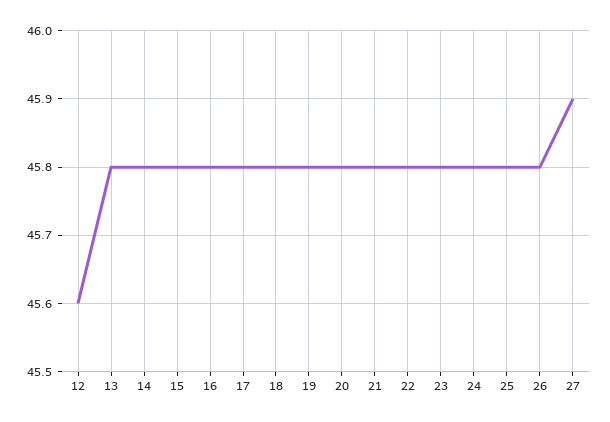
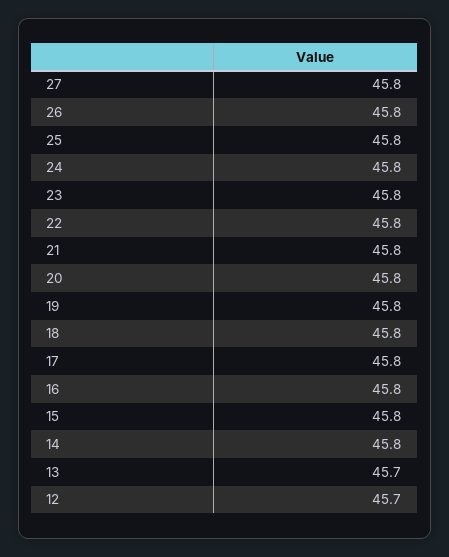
  {
-   "12": 45.6,
+   "12": 45.7,
-   "13": 45.8,
+   "13": 45.7,
    "14": 45.8,
    "15": 45.8,
    "16": 45.8,
    "17": 45.8,
    "18": 45.8,
    "19": 45.8,
    "20": 45.8,
    "21": 45.8,
    "22": 45.8,
    "23": 45.8,
    "24": 45.8,
    "25": 45.8,
    "26": 45.8,
-   "27": 45.9
+   "27": 45.8
  }

